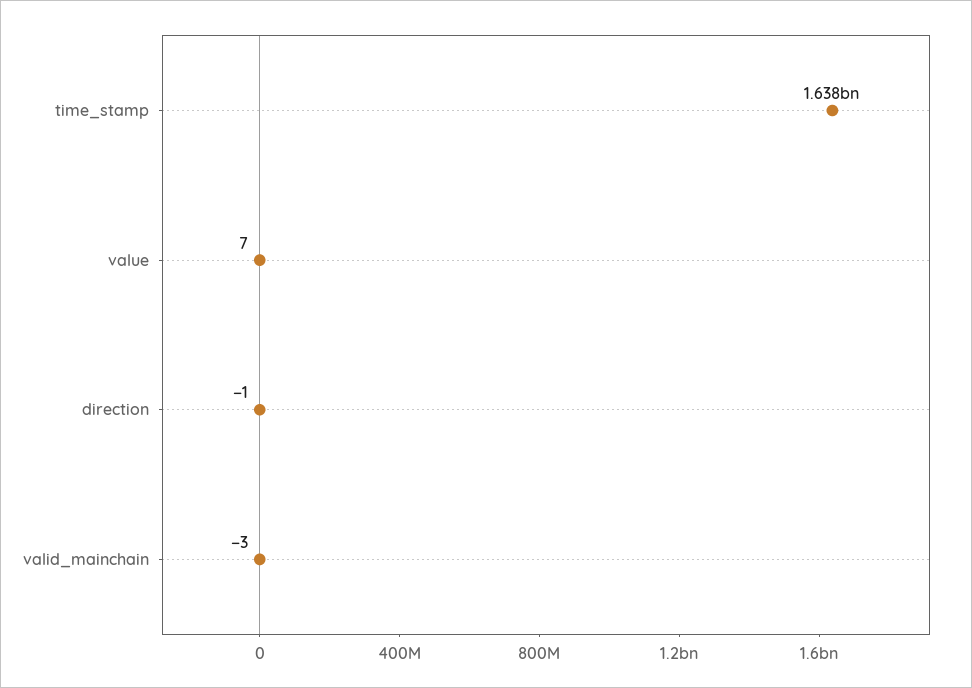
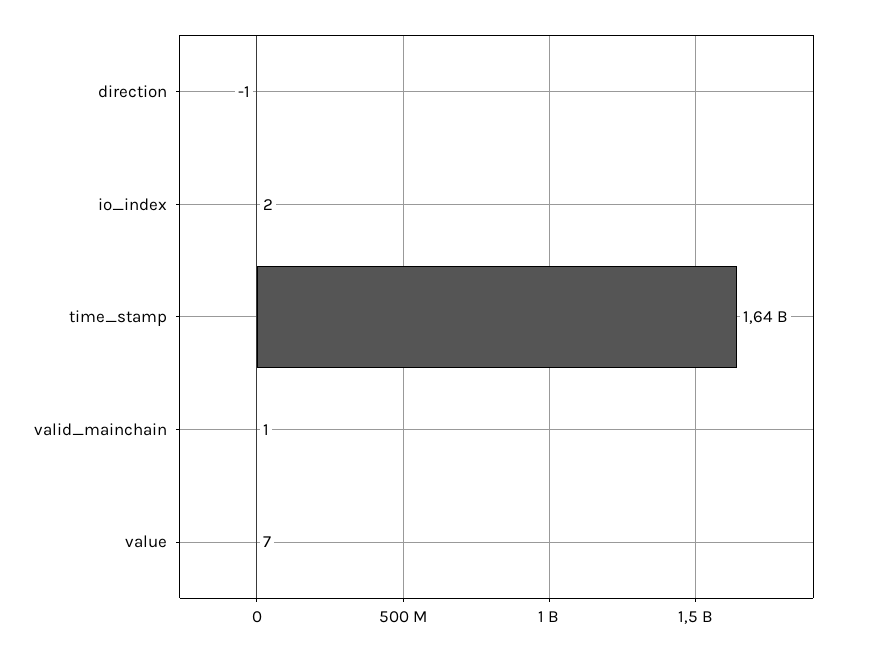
  {
    "time_stamp": 1638000000,
    "value": 7,
    "direction": -1,
-   "valid_mainchain": -3
+   "valid_mainchain": 1,
+   "io_index": 2
  }

